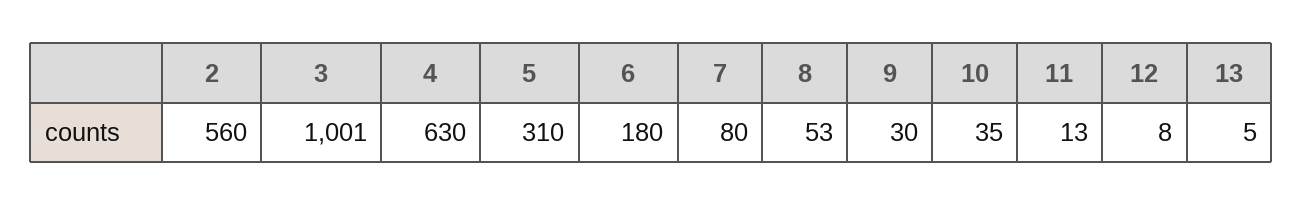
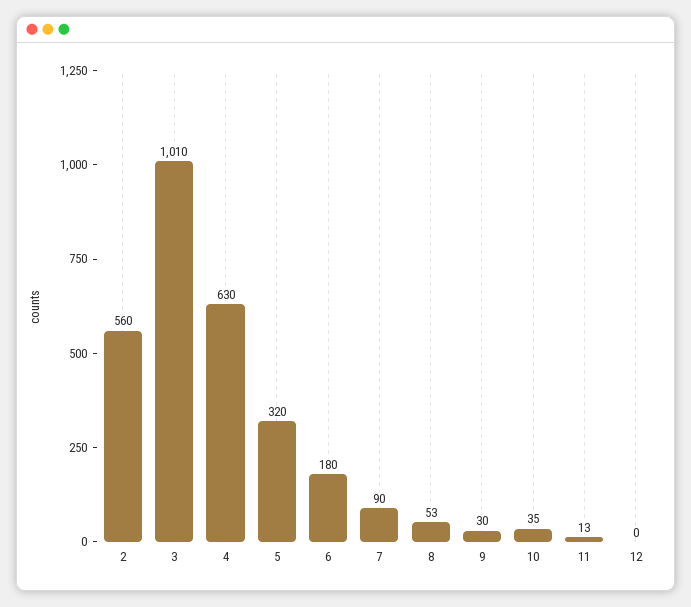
  {
    "2": 560,
-   "3": 1001,
+   "3": 1010,
    "4": 630,
-   "5": 310,
+   "5": 320,
    "6": 180,
-   "7": 80,
+   "7": 90,
    "8": 53,
    "9": 30,
    "10": 35,
    "11": 13,
-   "12": 8,
+   "12": 0
-   "13": 5
  }

